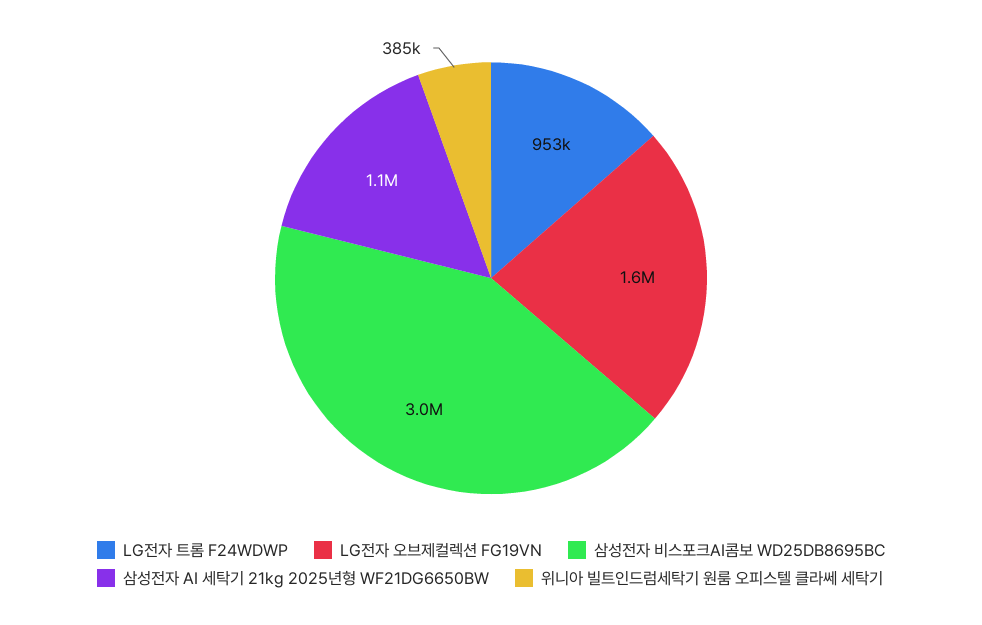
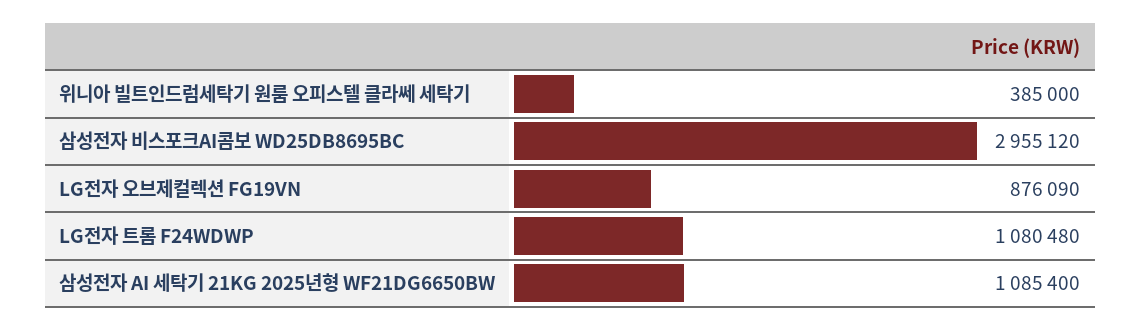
  {
-   "LG전자 트롬 F24WDWP": 953000,
+   "LG전자 트롬 F24WDWP": 1080480,
-   "LG전자 오브제컬렉션 FG19VN": 1600000,
+   "LG전자 오브제컬렉션 FG19VN": 876090,
    "삼성전자 비스포크AI콤보 WD25DB8695BC": 2955120,
    "삼성전자 AI 세탁기 21kg 2025년형 WF21DG6650BW": 1085400,
    "위니아 빌트인드럼세탁기 원룸 오피스텔 클라쎄 세탁기": 385000
  }

